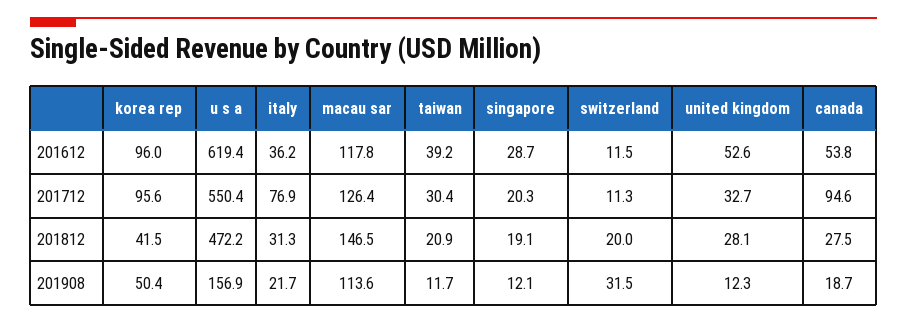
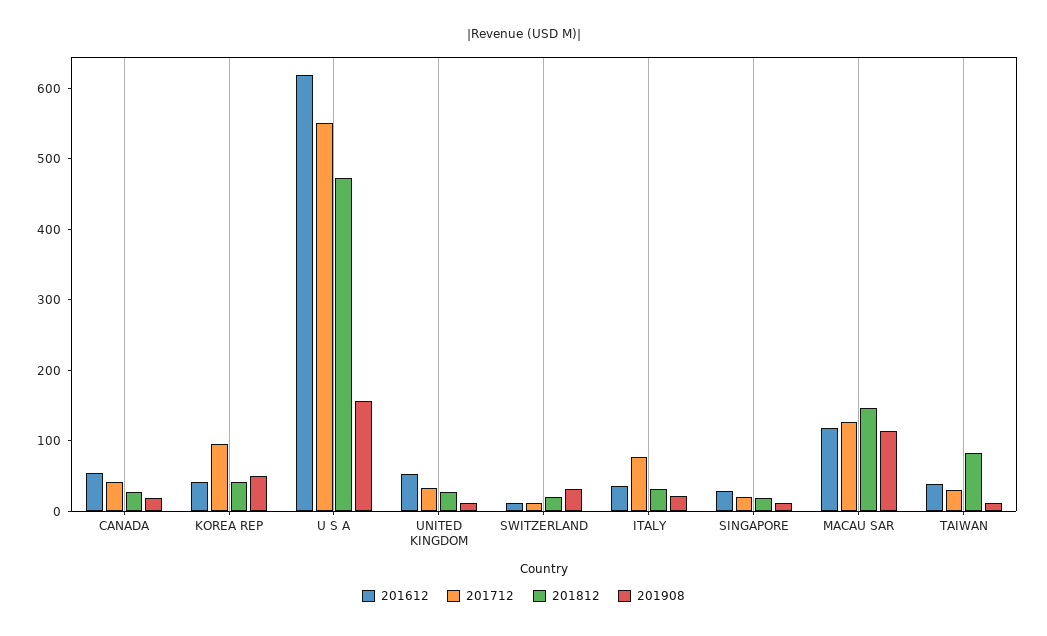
  {
    "201612": {
-     "korea rep": 96,
+     "korea rep": 40,
      "u s a": 619.4,
      "italy": 36.2,
      "macau sar": 117.8,
      "taiwan": 39.2,
      "singapore": 28.7,
      "switzerland": 11.5,
      "united kingdom": 52.6,
      "canada": 53.8
    },
    "201712": {
      "korea rep": 95.6,
      "u s a": 550.4,
      "italy": 76.9,
      "macau sar": 126.4,
      "taiwan": 30.4,
      "singapore": 20.3,
      "switzerland": 11.3,
      "united kingdom": 32.7,
-     "canada": 94.6
+     "canada": 40
    },
    "201812": {
      "korea rep": 41.5,
      "u s a": 472.2,
      "italy": 31.3,
      "macau sar": 146.5,
-     "taiwan": 20.9,
+     "taiwan": 80,
      "singapore": 19.1,
      "switzerland": 20,
      "united kingdom": 28.1,
      "canada": 27.5
    },
    "201908": {
      "korea rep": 50.4,
      "u s a": 156.9,
      "italy": 21.7,
      "macau sar": 113.6,
      "taiwan": 11.7,
      "singapore": 12.1,
      "switzerland": 31.5,
      "united kingdom": 12.3,
      "canada": 18.7
    }
  }

